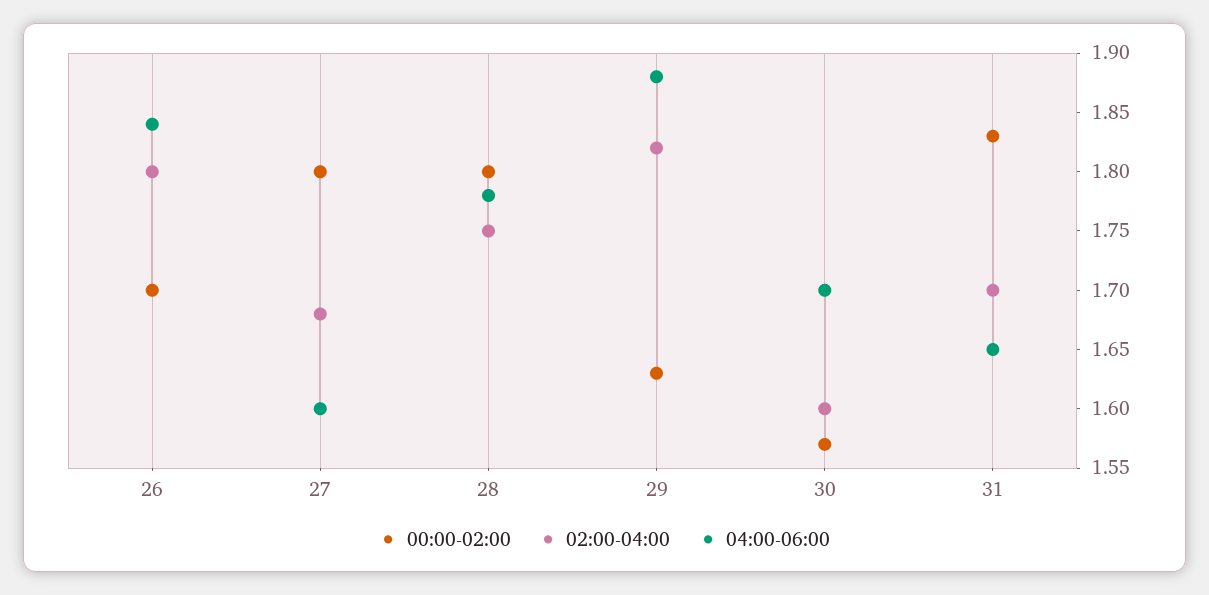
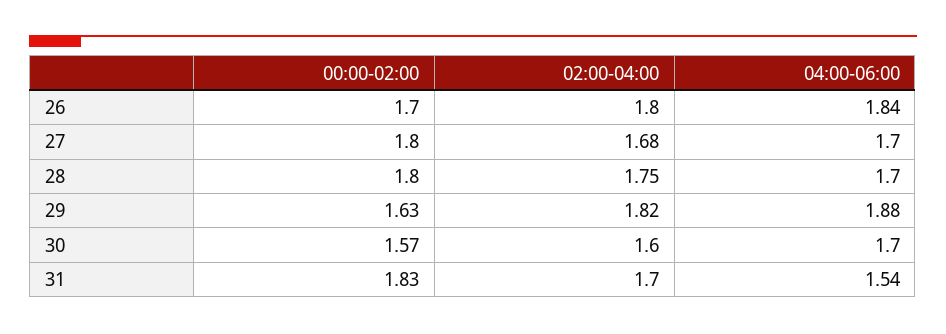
  {
    "00:00-02:00": {
      "26": 1.7,
      "27": 1.8,
      "28": 1.8,
      "29": 1.63,
      "30": 1.57,
      "31": 1.83
    },
    "02:00-04:00": {
      "26": 1.8,
      "27": 1.68,
      "28": 1.75,
      "29": 1.82,
      "30": 1.6,
      "31": 1.7
    },
    "04:00-06:00": {
      "26": 1.84,
-     "27": 1.6,
+     "27": 1.7,
-     "28": 1.78,
+     "28": 1.7,
      "29": 1.88,
      "30": 1.7,
-     "31": 1.65
+     "31": 1.54
    }
  }

